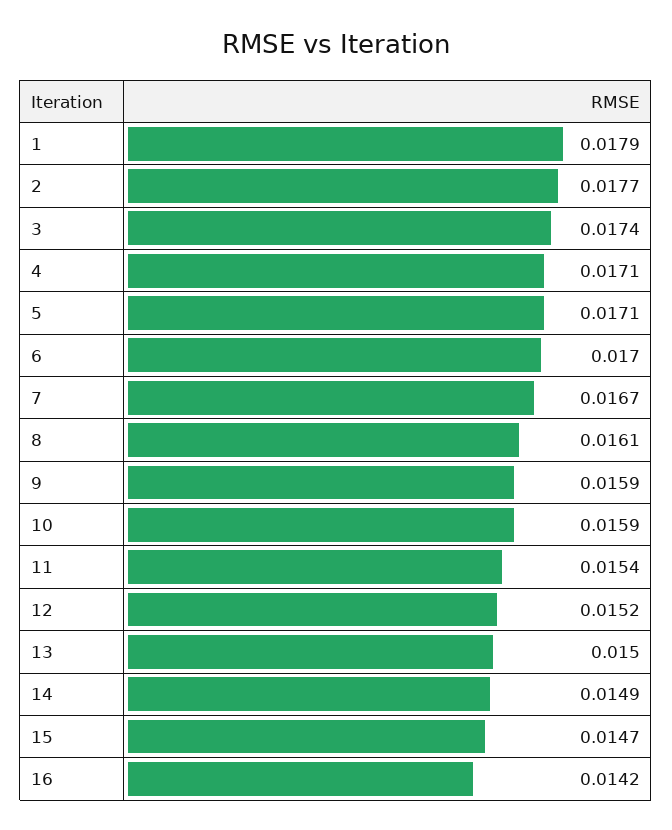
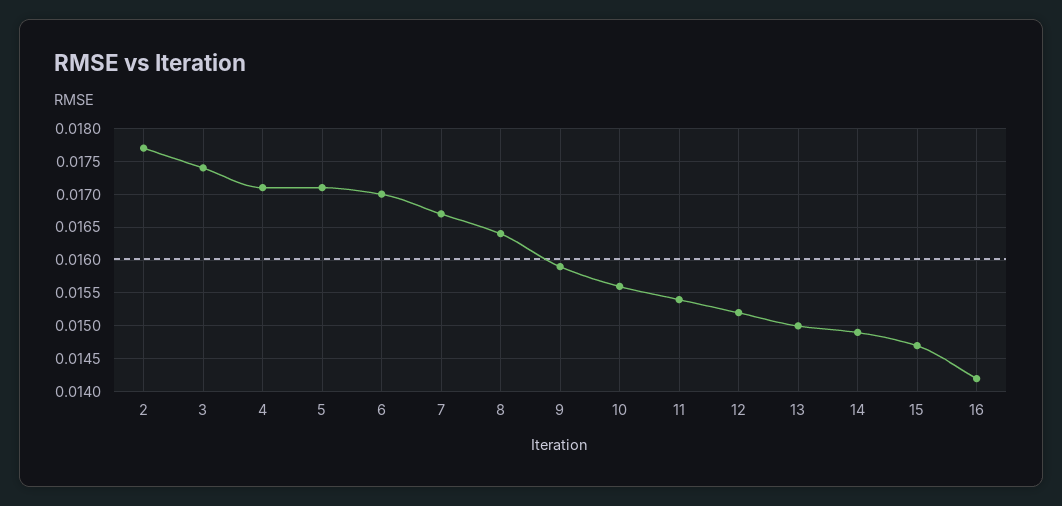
  {
-   "1": 0.0179,
    "2": 0.0177,
    "3": 0.0174,
    "4": 0.0171,
    "5": 0.0171,
    "6": 0.017,
    "7": 0.0167,
-   "8": 0.0161,
+   "8": 0.0164,
    "9": 0.0159,
-   "10": 0.0159,
+   "10": 0.0156,
    "11": 0.0154,
    "12": 0.0152,
    "13": 0.015,
    "14": 0.0149,
    "15": 0.0147,
    "16": 0.0142
  }

